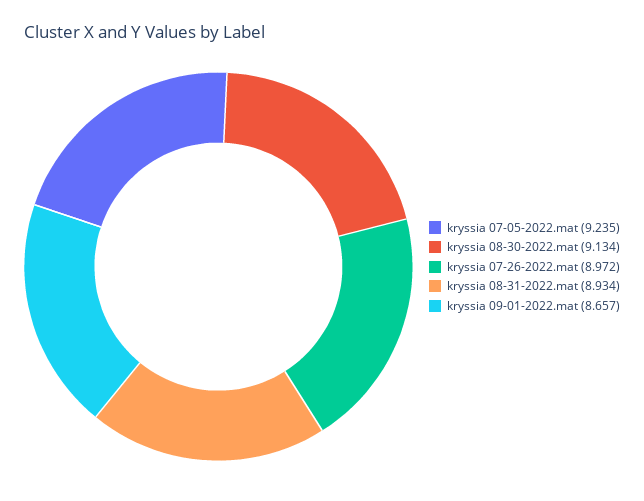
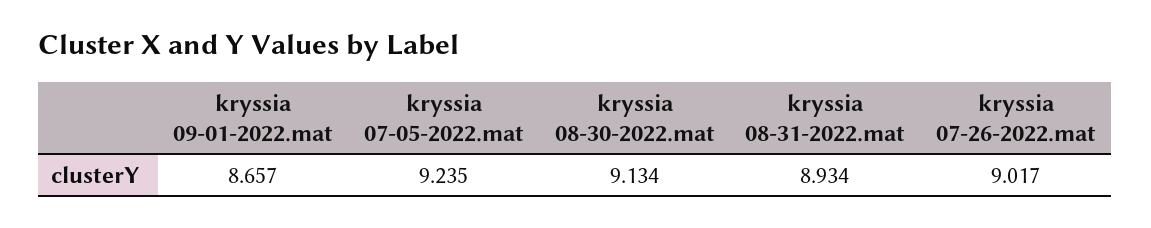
  {
    "kryssia 07-05-2022.mat": 9.235,
    "kryssia 08-30-2022.mat": 9.134,
-   "kryssia 07-26-2022.mat": 8.972,
+   "kryssia 07-26-2022.mat": 9.017,
    "kryssia 08-31-2022.mat": 8.934,
    "kryssia 09-01-2022.mat": 8.657
  }

